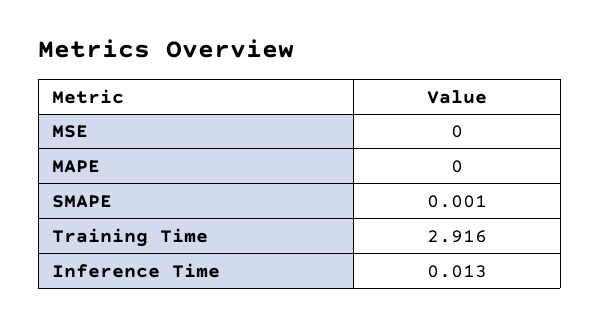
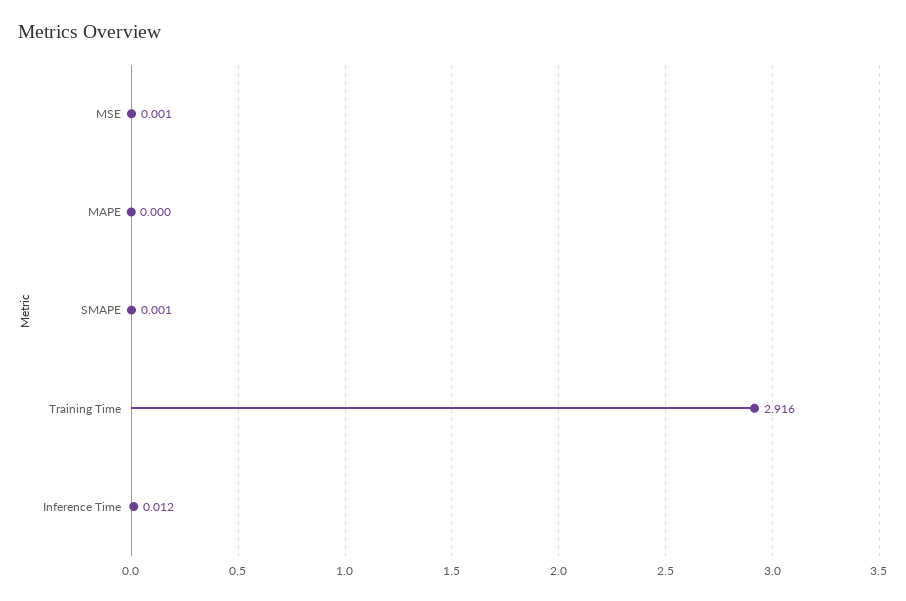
  {
-   "MSE": 0,
+   "MSE": 0.001,
    "MAPE": 0,
    "SMAPE": 0.001,
    "Training Time": 2.916,
-   "Inference Time": 0.013
+   "Inference Time": 0.012
  }

